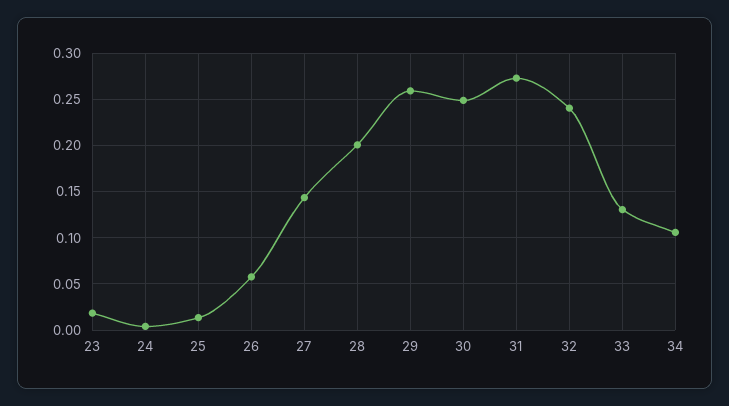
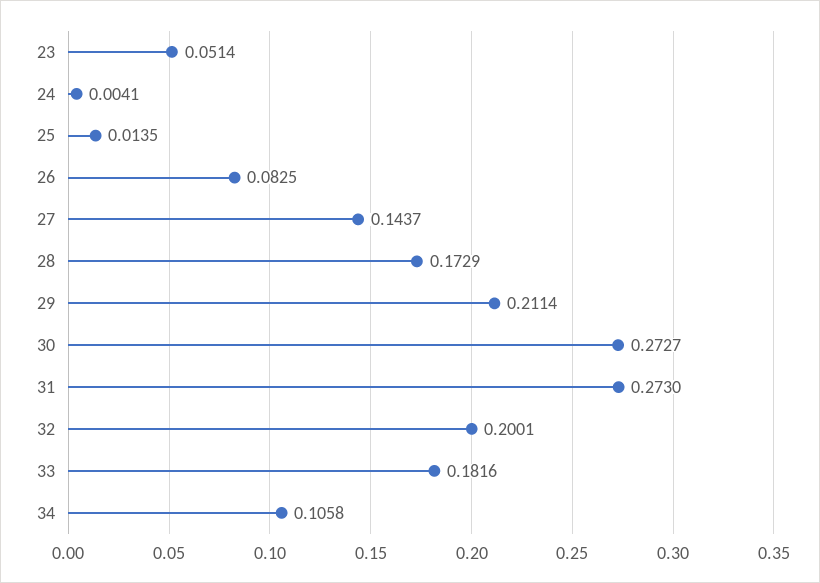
  {
-   "23": 0.02,
+   "23": 0.0514,
    "24": 0.0041,
    "25": 0.0135,
-   "26": 0.06,
+   "26": 0.0825,
    "27": 0.1437,
-   "28": 0.2,
+   "28": 0.1729,
-   "29": 0.26,
+   "29": 0.2114,
-   "30": 0.25,
+   "30": 0.2727,
    "31": 0.273,
-   "32": 0.24,
+   "32": 0.2001,
-   "33": 0.13,
+   "33": 0.1816,
    "34": 0.1058
  }

